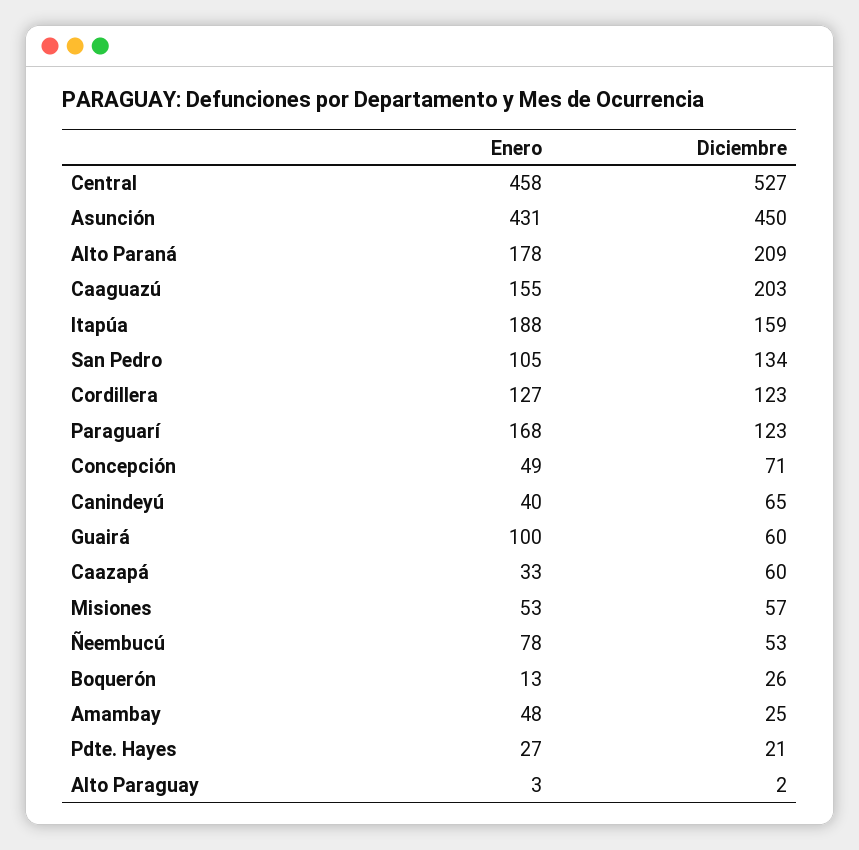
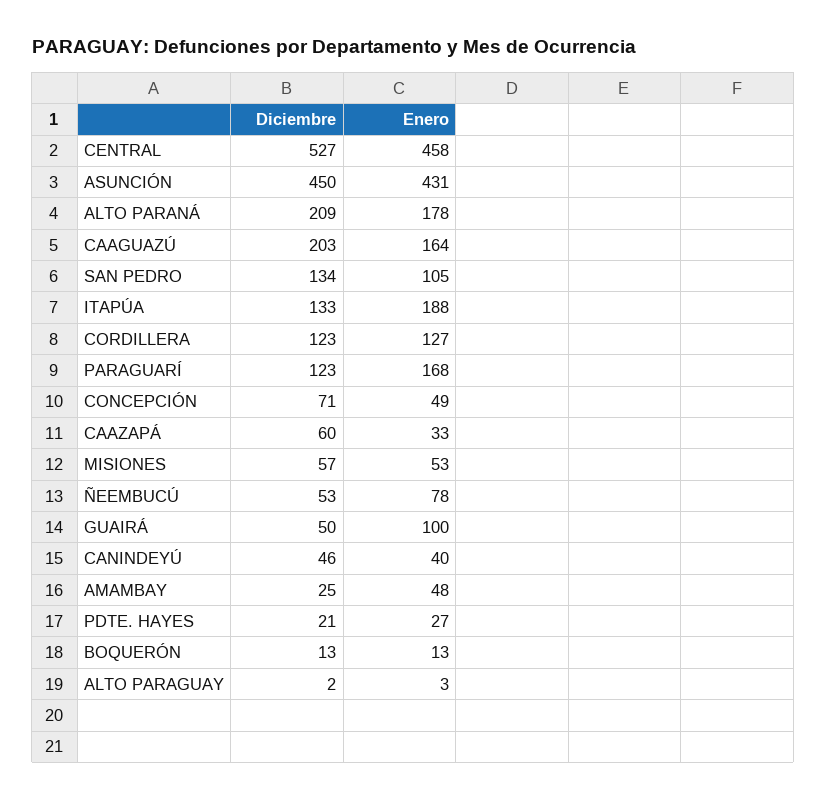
  {
    "Enero": {
      "Central": 458,
      "Asunción": 431,
      "Alto Paraná": 178,
-     "Caaguazú": 155,
+     "Caaguazú": 164,
      "Itapúa": 188,
      "San Pedro": 105,
      "Cordillera": 127,
      "Paraguarí": 168,
      "Concepción": 49,
      "Canindeyú": 40,
      "Guairá": 100,
      "Caazapá": 33,
      "Misiones": 53,
      "Ñeembucú": 78,
      "Boquerón": 13,
      "Amambay": 48,
      "Pdte. Hayes": 27,
      "Alto Paraguay": 3
    },
    "Diciembre": {
      "Central": 527,
      "Asunción": 450,
      "Alto Paraná": 209,
      "Caaguazú": 203,
-     "Itapúa": 159,
+     "Itapúa": 133,
      "San Pedro": 134,
      "Cordillera": 123,
      "Paraguarí": 123,
      "Concepción": 71,
-     "Canindeyú": 65,
+     "Canindeyú": 46,
-     "Guairá": 60,
+     "Guairá": 50,
      "Caazapá": 60,
      "Misiones": 57,
      "Ñeembucú": 53,
-     "Boquerón": 26,
+     "Boquerón": 13,
      "Amambay": 25,
      "Pdte. Hayes": 21,
      "Alto Paraguay": 2
    }
  }

